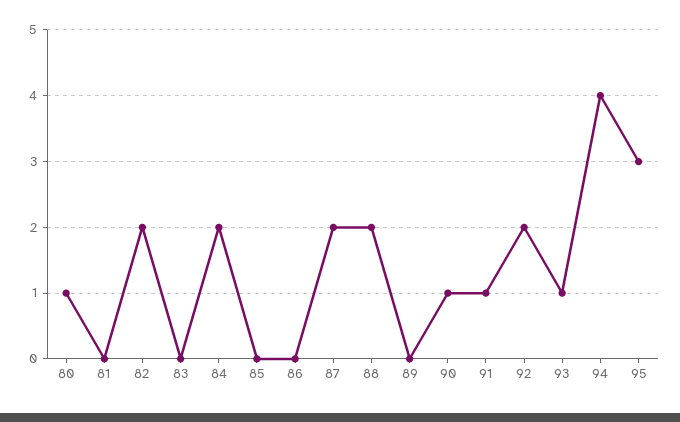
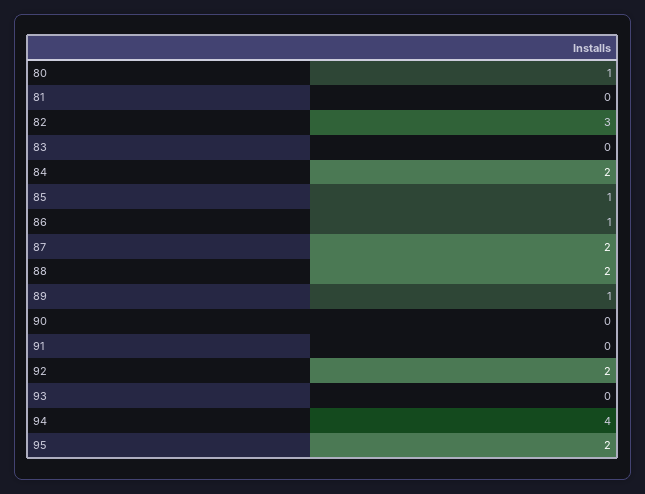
  {
    "80": 1,
    "81": 0,
-   "82": 2,
+   "82": 3,
    "83": 0,
    "84": 2,
-   "85": 0,
+   "85": 1,
-   "86": 0,
+   "86": 1,
    "87": 2,
    "88": 2,
-   "89": 0,
+   "89": 1,
-   "90": 1,
+   "90": 0,
-   "91": 1,
+   "91": 0,
    "92": 2,
-   "93": 1,
+   "93": 0,
    "94": 4,
-   "95": 3
+   "95": 2
  }

